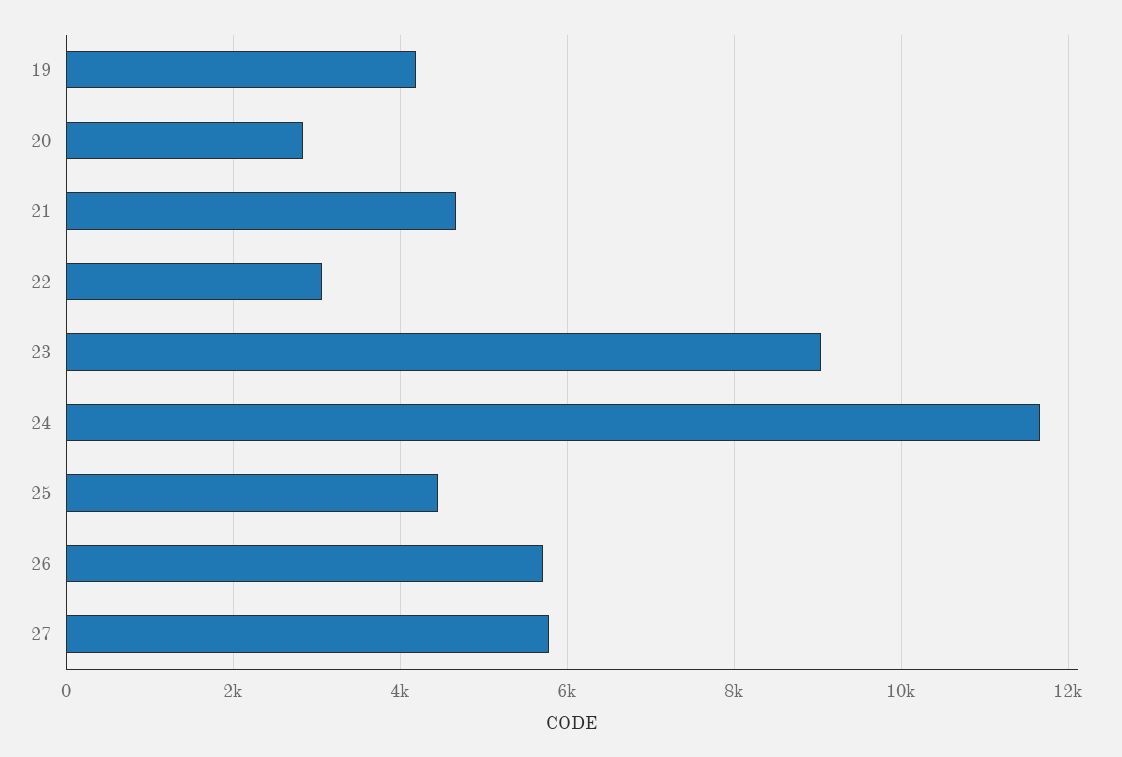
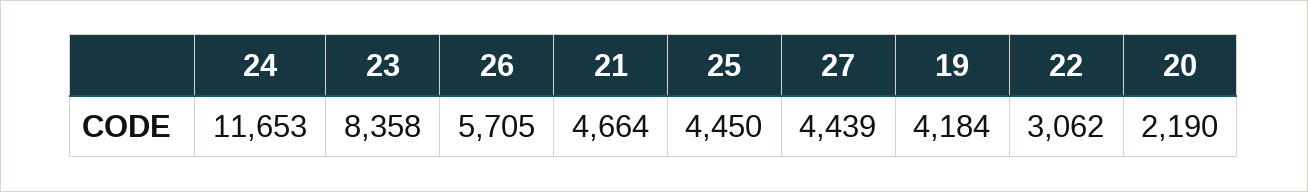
  {
    "19": 4184,
-   "20": 2800,
+   "20": 2190,
    "21": 4664,
    "22": 3062,
-   "23": 9000,
+   "23": 8358,
    "24": 11653,
    "25": 4450,
    "26": 5705,
-   "27": 5800
+   "27": 4439
  }

